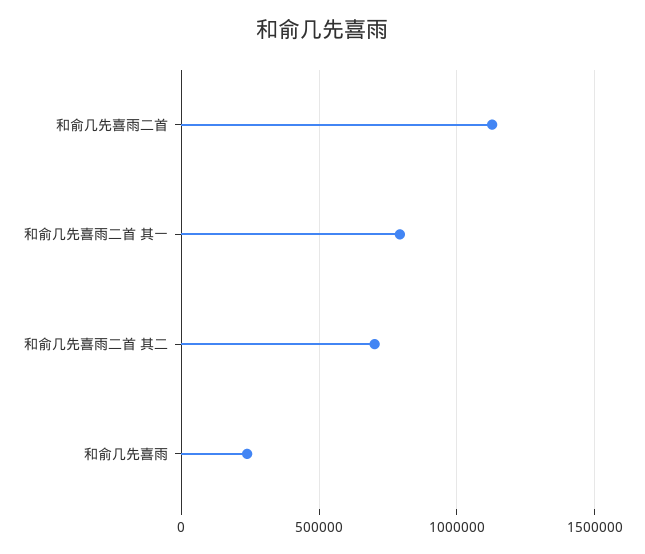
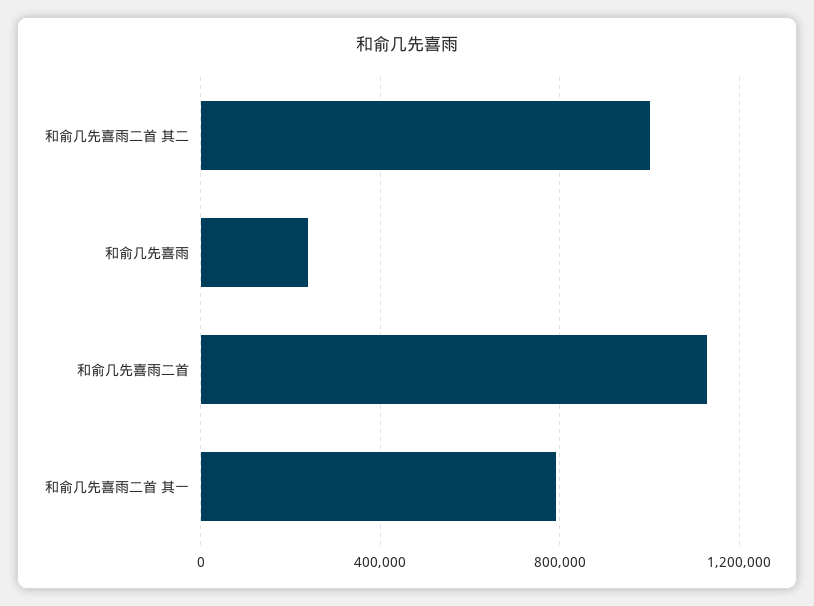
  {
    "和俞几先喜雨二首": 1150000,
    "和俞几先喜雨二首 其一": 800000,
-   "和俞几先喜雨二首 其二": 700000,
+   "和俞几先喜雨二首 其二": 1000000,
    "和俞几先喜雨": 250000
  }

